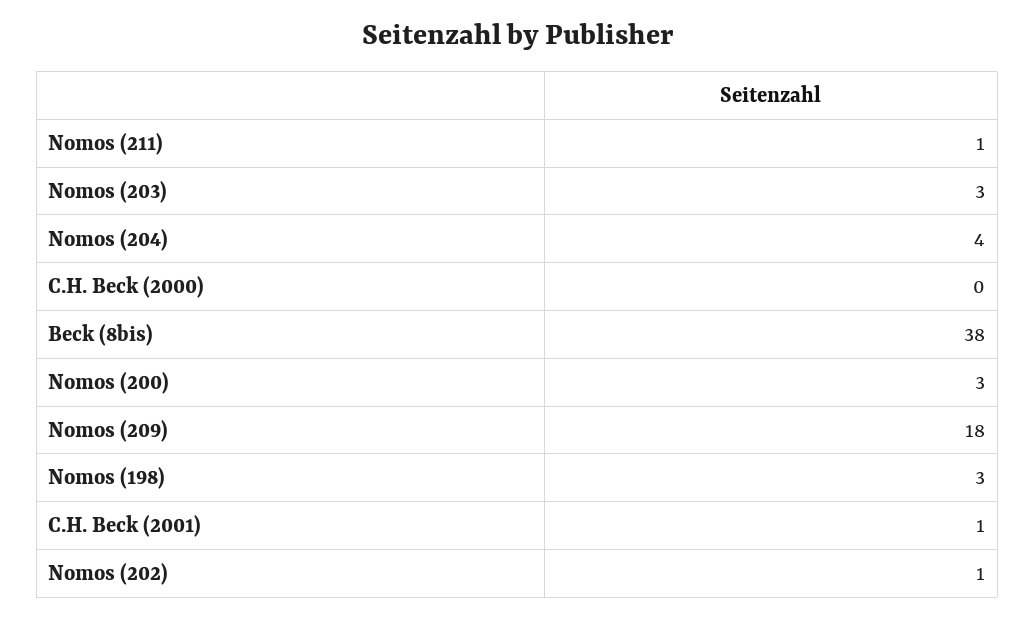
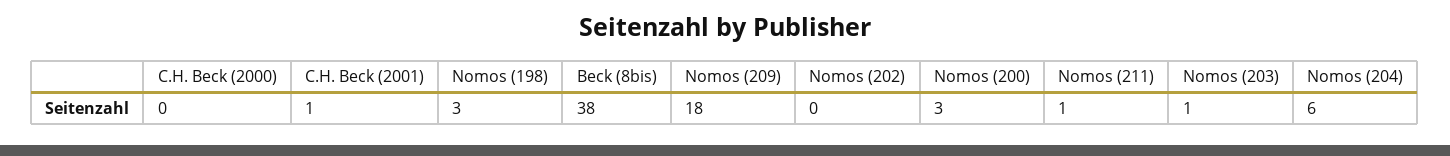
  {
    "Nomos (211)": 1,
-   "Nomos (203)": 3,
+   "Nomos (203)": 1,
-   "Nomos (204)": 4,
+   "Nomos (204)": 6,
    "C.H. Beck (2000)": 0,
    "Beck (8bis)": 38,
    "Nomos (200)": 3,
    "Nomos (209)": 18,
    "Nomos (198)": 3,
    "C.H. Beck (2001)": 1,
-   "Nomos (202)": 1
+   "Nomos (202)": 0
  }

